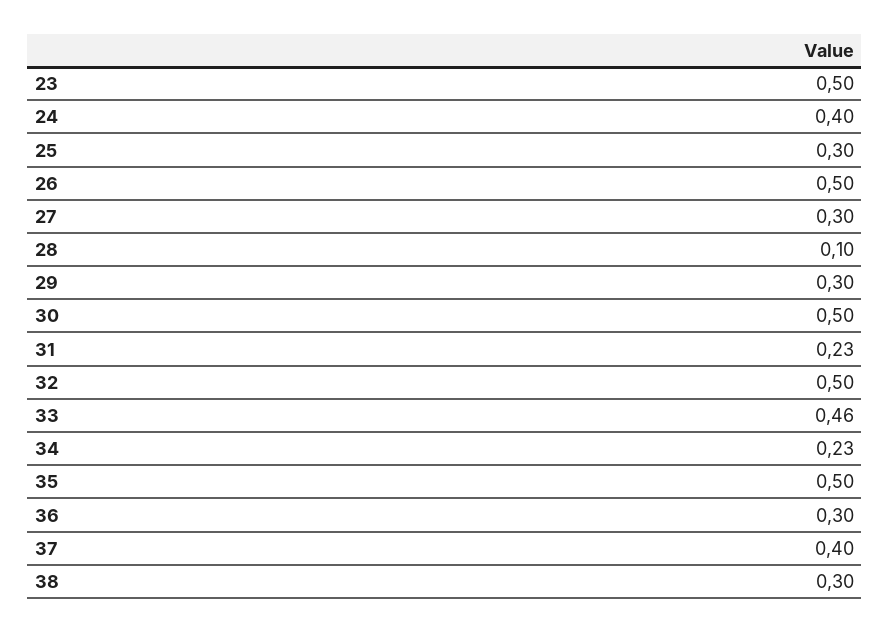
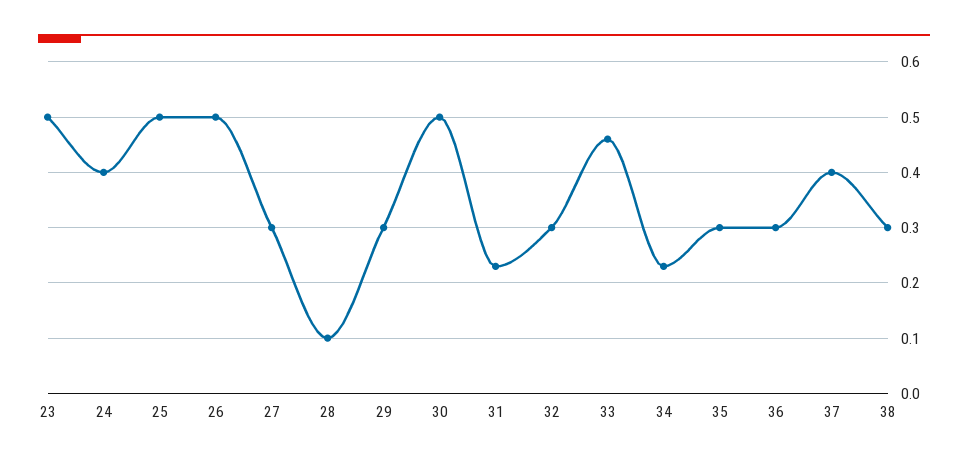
  {
    "23": 0.5,
    "24": 0.4,
-   "25": 0.3,
+   "25": 0.5,
    "26": 0.5,
    "27": 0.3,
    "28": 0.1,
    "29": 0.3,
    "30": 0.5,
    "31": 0.23,
-   "32": 0.5,
+   "32": 0.3,
    "33": 0.46,
    "34": 0.23,
-   "35": 0.5,
+   "35": 0.3,
    "36": 0.3,
    "37": 0.4,
    "38": 0.3
  }

